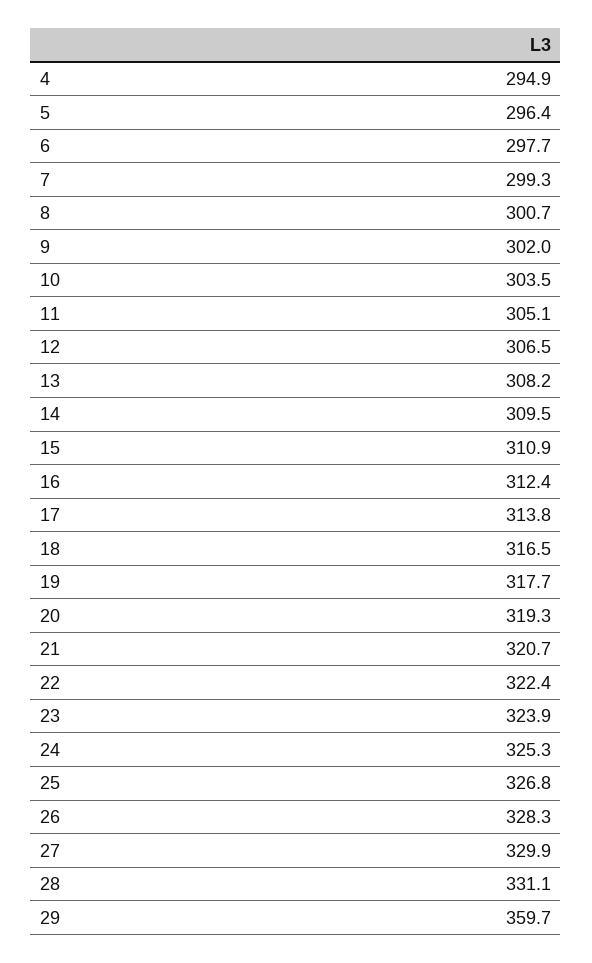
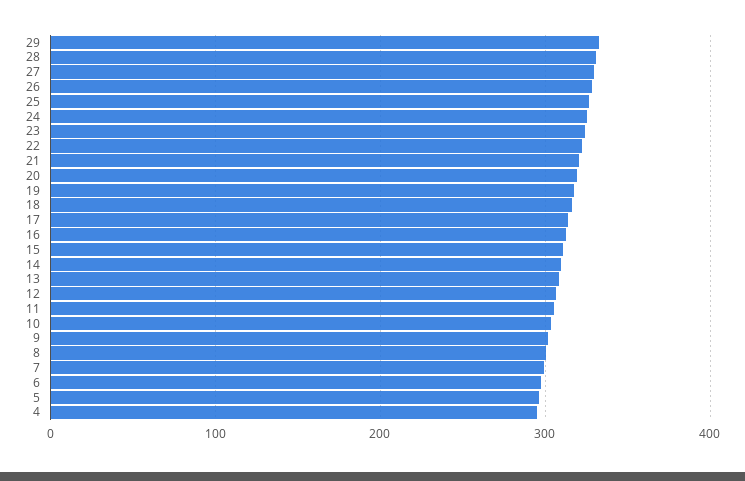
  {
    "4": 294.9,
    "5": 296.4,
    "6": 297.7,
    "7": 299.3,
    "8": 300.7,
    "9": 302,
    "10": 303.5,
    "11": 305.1,
    "12": 306.5,
    "13": 308.2,
    "14": 309.5,
    "15": 310.9,
    "16": 312.4,
    "17": 313.8,
    "18": 316.5,
    "19": 317.7,
    "20": 319.3,
    "21": 320.7,
    "22": 322.4,
    "23": 323.9,
    "24": 325.3,
    "25": 326.8,
    "26": 328.3,
    "27": 329.9,
    "28": 331.1,
-   "29": 359.7
+   "29": 330
  }

